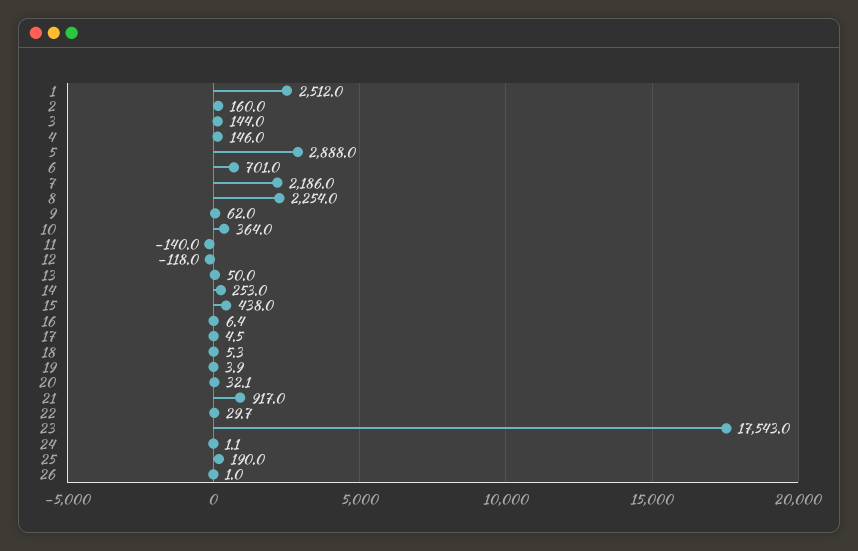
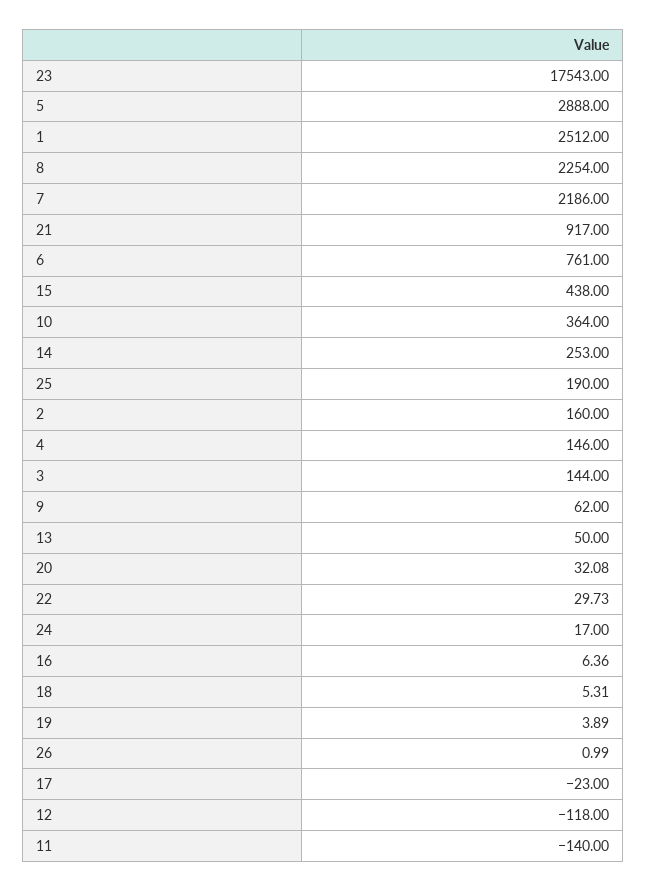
  {
    "1": 2512,
    "2": 160,
    "3": 144,
    "4": 146,
    "5": 2888,
-   "6": 701,
+   "6": 761,
    "7": 2186,
    "8": 2254,
    "9": 62,
    "10": 364,
    "11": -140,
    "12": -118,
    "13": 50,
    "14": 253,
    "15": 438,
    "16": 6.36,
-   "17": 4.5,
+   "17": -23,
    "18": 5.31,
    "19": 3.89,
    "20": 32.08,
    "21": 917,
    "22": 29.73,
    "23": 17543,
-   "24": 1.1,
+   "24": 17,
    "25": 190,
    "26": 0.99
  }

